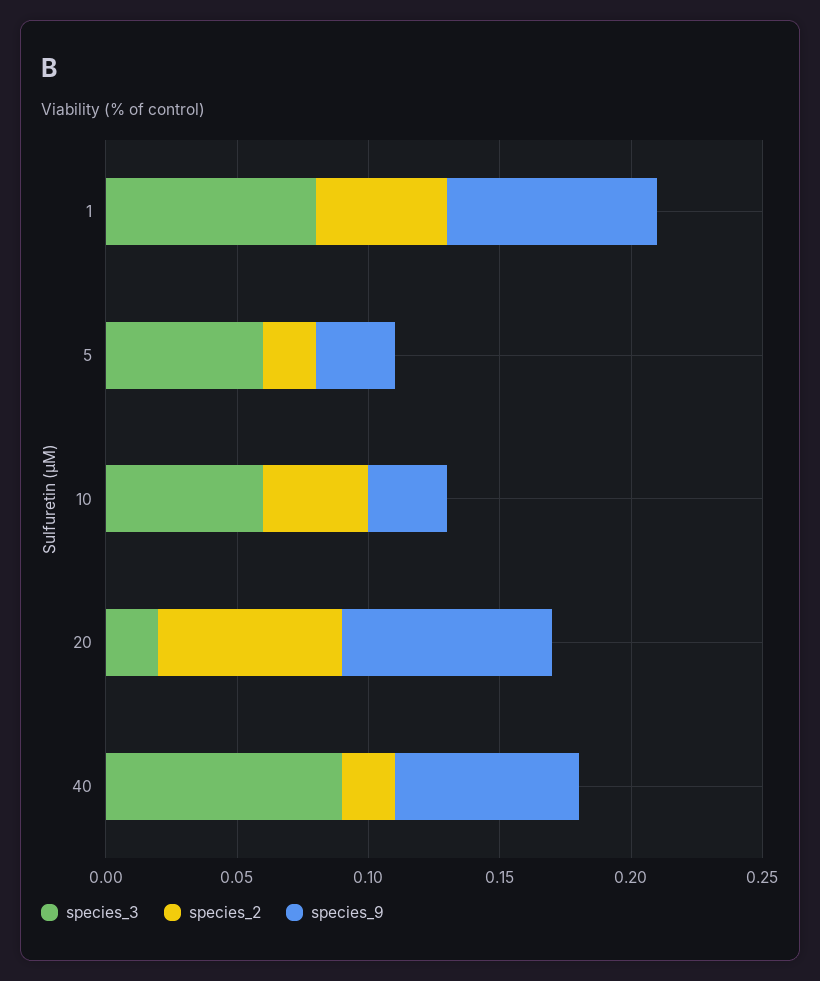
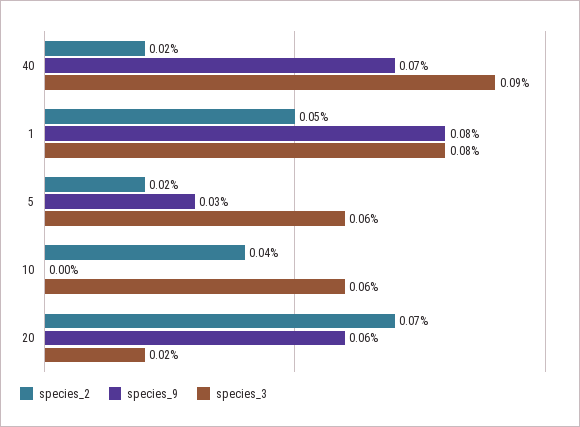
  {
    "species_3": {
      "1": 0.08,
      "5": 0.06,
      "10": 0.06,
      "20": 0.02,
      "40": 0.09
    },
    "species_2": {
      "1": 0.05,
      "5": 0.02,
      "10": 0.04,
      "20": 0.07,
      "40": 0.02
    },
    "species_9": {
      "1": 0.08,
      "5": 0.03,
-     "10": 0.03,
+     "10": 0,
-     "20": 0.08,
+     "20": 0.06,
      "40": 0.07
    }
  }

